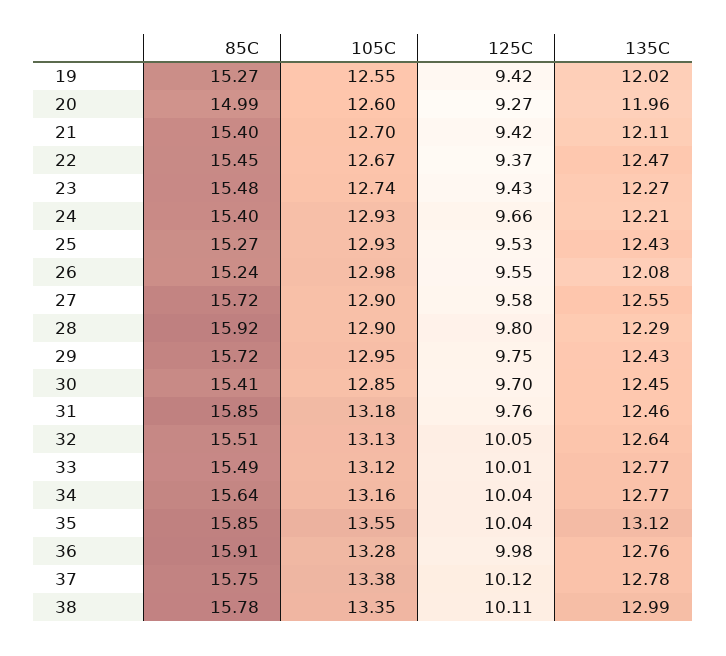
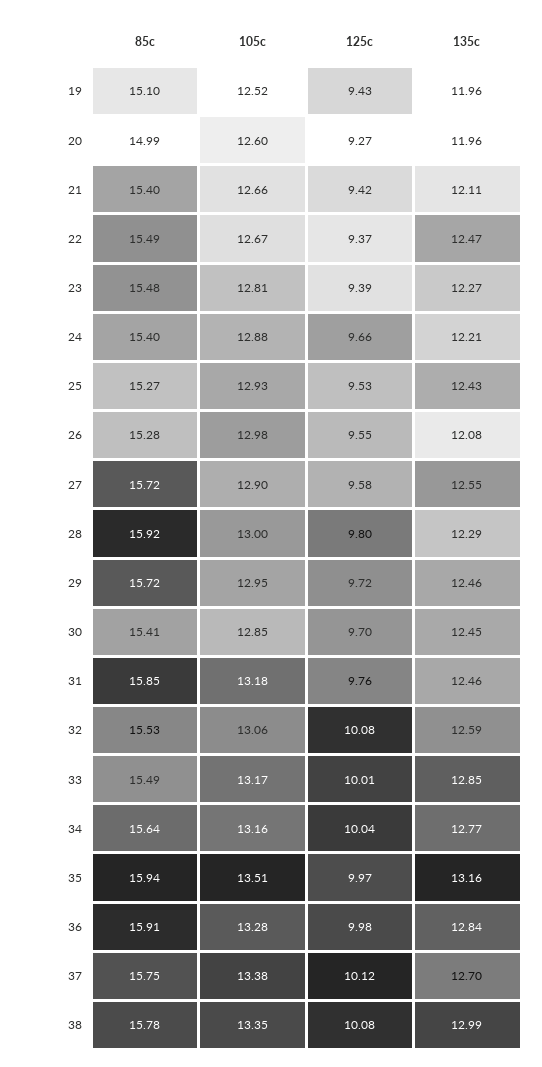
  {
    "85C": {
-     "19": 15.27,
+     "19": 15.1,
      "20": 14.99,
      "21": 15.4,
-     "22": 15.45,
+     "22": 15.49,
      "23": 15.48,
      "24": 15.4,
      "25": 15.27,
-     "26": 15.24,
+     "26": 15.28,
      "27": 15.72,
      "28": 15.92,
      "29": 15.72,
      "30": 15.41,
      "31": 15.85,
-     "32": 15.51,
+     "32": 15.53,
      "33": 15.49,
      "34": 15.64,
-     "35": 15.85,
+     "35": 15.94,
      "36": 15.91,
      "37": 15.75,
      "38": 15.78
    },
    "105C": {
-     "19": 12.55,
+     "19": 12.52,
      "20": 12.6,
-     "21": 12.7,
+     "21": 12.66,
      "22": 12.67,
-     "23": 12.74,
+     "23": 12.81,
-     "24": 12.93,
+     "24": 12.88,
      "25": 12.93,
      "26": 12.98,
      "27": 12.9,
-     "28": 12.9,
+     "28": 13,
      "29": 12.95,
      "30": 12.85,
      "31": 13.18,
-     "32": 13.13,
+     "32": 13.06,
-     "33": 13.12,
+     "33": 13.17,
      "34": 13.16,
-     "35": 13.55,
+     "35": 13.51,
      "36": 13.28,
      "37": 13.38,
      "38": 13.35
    },
    "125C": {
-     "19": 9.42,
+     "19": 9.43,
      "20": 9.27,
      "21": 9.42,
      "22": 9.37,
-     "23": 9.43,
+     "23": 9.39,
      "24": 9.66,
      "25": 9.53,
      "26": 9.55,
      "27": 9.58,
      "28": 9.8,
-     "29": 9.75,
+     "29": 9.72,
      "30": 9.7,
      "31": 9.76,
-     "32": 10.05,
+     "32": 10.08,
      "33": 10.01,
      "34": 10.04,
-     "35": 10.04,
+     "35": 9.97,
      "36": 9.98,
      "37": 10.12,
-     "38": 10.11
+     "38": 10.08
    },
    "135C": {
-     "19": 12.02,
+     "19": 11.96,
      "20": 11.96,
      "21": 12.11,
      "22": 12.47,
      "23": 12.27,
      "24": 12.21,
      "25": 12.43,
      "26": 12.08,
      "27": 12.55,
      "28": 12.29,
-     "29": 12.43,
+     "29": 12.46,
      "30": 12.45,
      "31": 12.46,
-     "32": 12.64,
+     "32": 12.59,
-     "33": 12.77,
+     "33": 12.85,
      "34": 12.77,
-     "35": 13.12,
+     "35": 13.16,
-     "36": 12.76,
+     "36": 12.84,
-     "37": 12.78,
+     "37": 12.7,
      "38": 12.99
    }
  }

